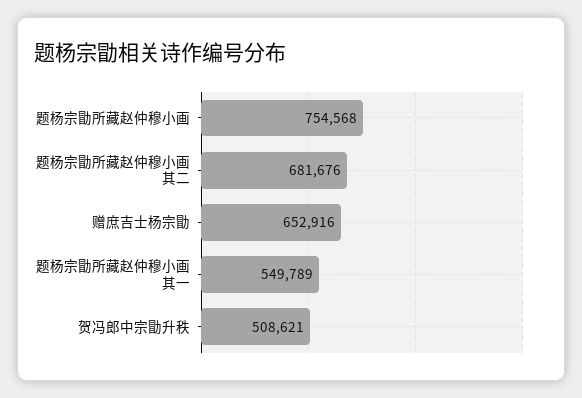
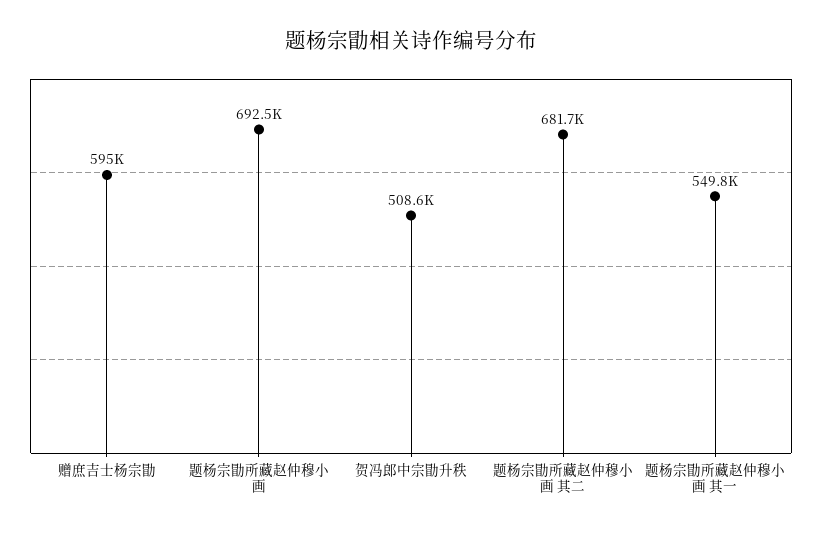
  {
-   "题杨宗勖所藏赵仲穆小画": 754568,
+   "题杨宗勖所藏赵仲穆小画": 692500,
    "题杨宗勖所藏赵仲穆小画 其二": 681676,
-   "赠庶吉士杨宗勖": 652916,
+   "赠庶吉士杨宗勖": 595000,
    "题杨宗勖所藏赵仲穆小画 其一": 549789,
    "贺冯郎中宗勖升秩": 508621
  }

